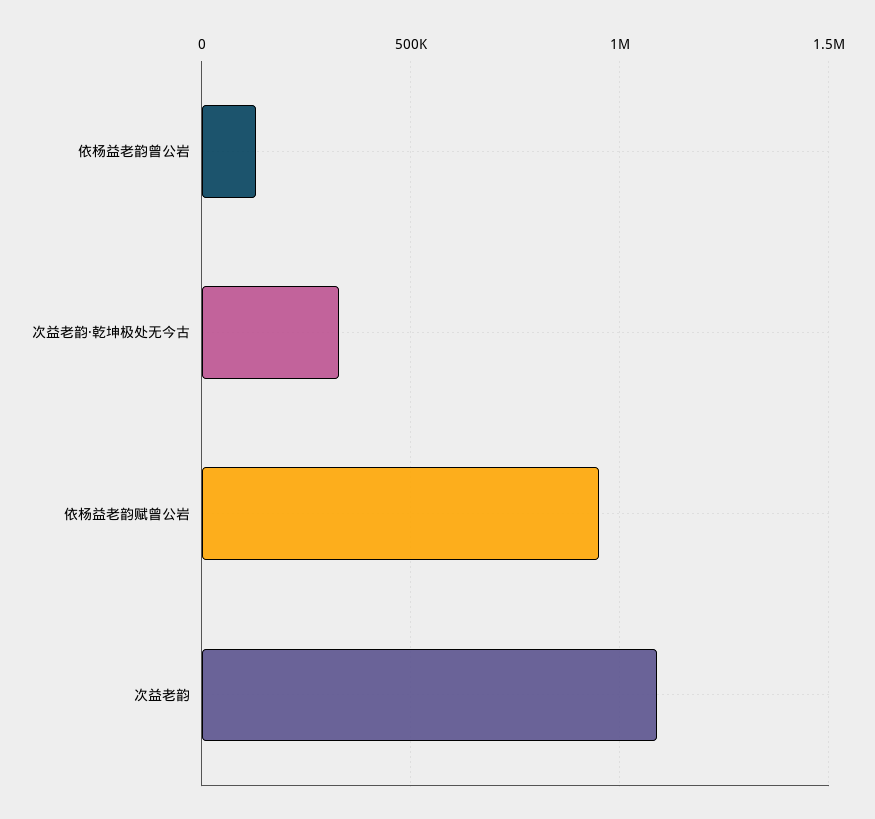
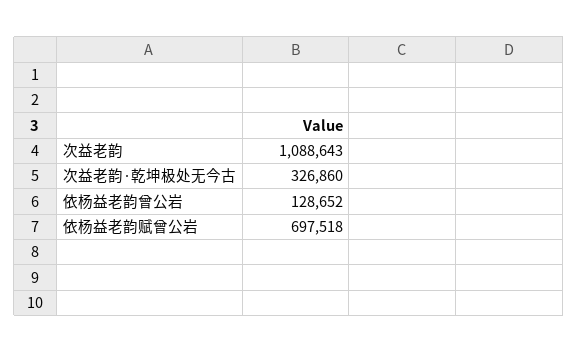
  {
    "依杨益老韵曾公岩": 128652,
    "次益老韵·乾坤极处无今古": 326860,
-   "依杨益老韵赋曾公岩": 950000,
+   "依杨益老韵赋曾公岩": 697518,
    "次益老韵": 1088643
  }

